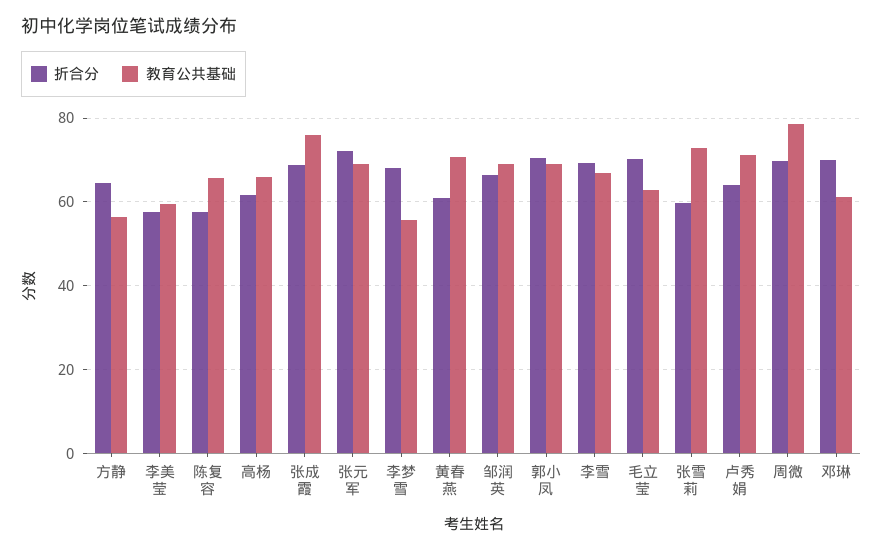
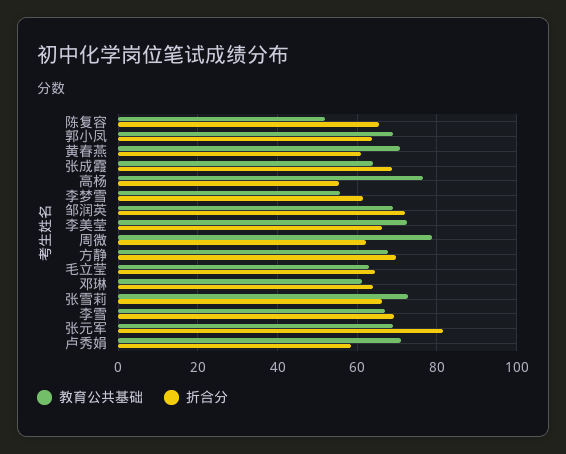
  {
    "折合分": {
-     "方静": 64,
+     "方静": 70,
-     "李美莹": 58,
+     "李美莹": 66,
-     "陈复容": 58,
+     "陈复容": 66,
-     "高杨": 62,
+     "高杨": 56,
      "张成霞": 68,
-     "张元军": 72,
+     "张元军": 82,
-     "李梦雪": 68,
+     "李梦雪": 62,
      "黄春燕": 62,
-     "邹润英": 66,
+     "邹润英": 72,
-     "郭小凤": 70,
+     "郭小凤": 64,
      "李雪": 70,
-     "毛立莹": 70,
+     "毛立莹": 64,
-     "张雪莉": 60,
+     "张雪莉": 66,
-     "卢秀娟": 64,
+     "卢秀娟": 58,
-     "周微": 70,
+     "周微": 62,
-     "邓琳": 70
+     "邓琳": 64
    },
    "教育公共基础": {
-     "方静": 56,
+     "方静": 68,
-     "李美莹": 60,
+     "李美莹": 72,
-     "陈复容": 66,
+     "陈复容": 52,
-     "高杨": 66,
+     "高杨": 76,
-     "张成霞": 76,
+     "张成霞": 64,
      "张元军": 70,
      "李梦雪": 56,
      "黄春燕": 70,
      "邹润英": 70,
      "郭小凤": 70,
      "李雪": 66,
      "毛立莹": 62,
      "张雪莉": 72,
      "卢秀娟": 72,
      "周微": 78,
      "邓琳": 62
    }
  }

